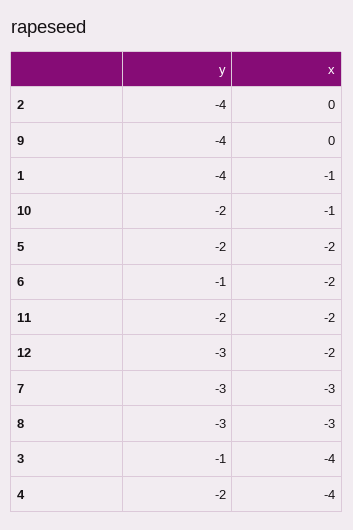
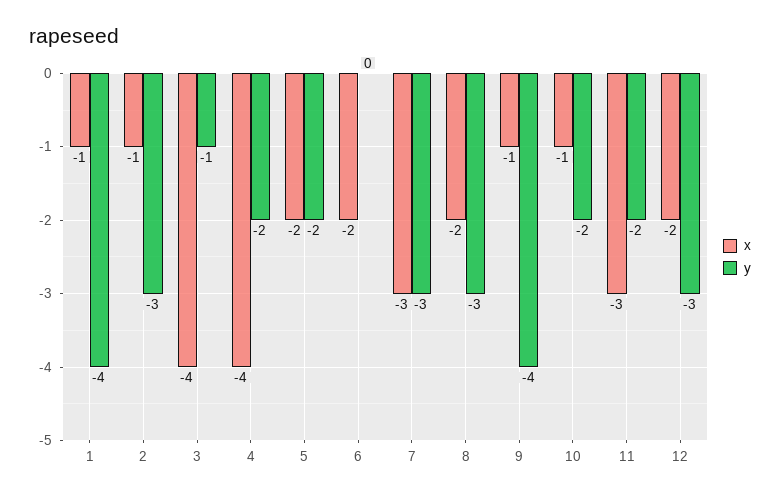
  {
    "y": {
-     "2": -4,
+     "2": -3,
      "9": -4,
      "1": -4,
      "10": -2,
      "5": -2,
-     "6": -1,
+     "6": 0,
      "11": -2,
      "12": -3,
      "7": -3,
      "8": -3,
      "3": -1,
      "4": -2
    },
    "x": {
-     "2": 0,
+     "2": -1,
-     "9": 0,
+     "9": -1,
      "1": -1,
      "10": -1,
      "5": -2,
      "6": -2,
-     "11": -2,
+     "11": -3,
      "12": -2,
      "7": -3,
-     "8": -3,
+     "8": -2,
      "3": -4,
      "4": -4
    }
  }

